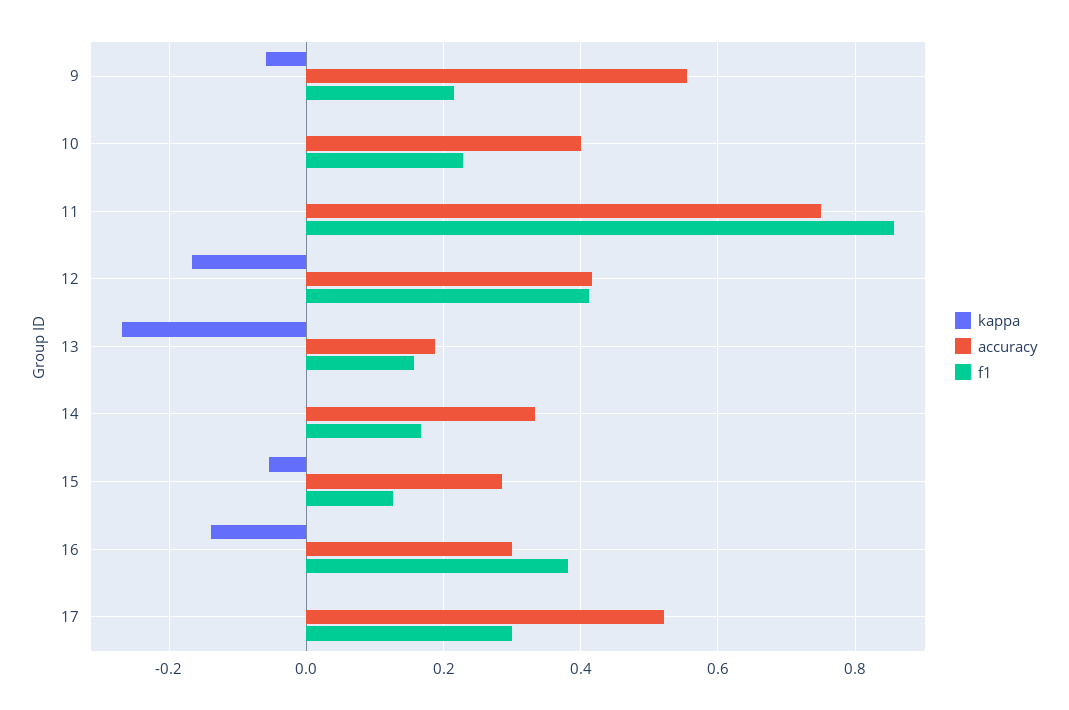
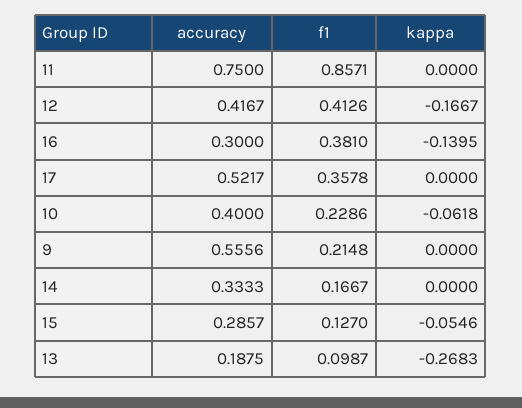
  {
    "kappa": {
-     "9": -0.06,
+     "9": 0,
-     "10": 0,
+     "10": -0.0618,
      "11": 0,
      "12": -0.1667,
      "13": -0.2683,
      "14": 0,
      "15": -0.0546,
      "16": -0.1395,
      "17": 0
    },
    "accuracy": {
      "9": 0.5556,
      "10": 0.4,
      "11": 0.75,
      "12": 0.4167,
      "13": 0.1875,
      "14": 0.3333,
      "15": 0.2857,
      "16": 0.3,
      "17": 0.5217
    },
    "f1": {
      "9": 0.2148,
      "10": 0.2286,
      "11": 0.8571,
      "12": 0.4126,
-     "13": 0.16,
+     "13": 0.0987,
      "14": 0.1667,
      "15": 0.127,
      "16": 0.381,
-     "17": 0.3
+     "17": 0.3578
    }
  }

